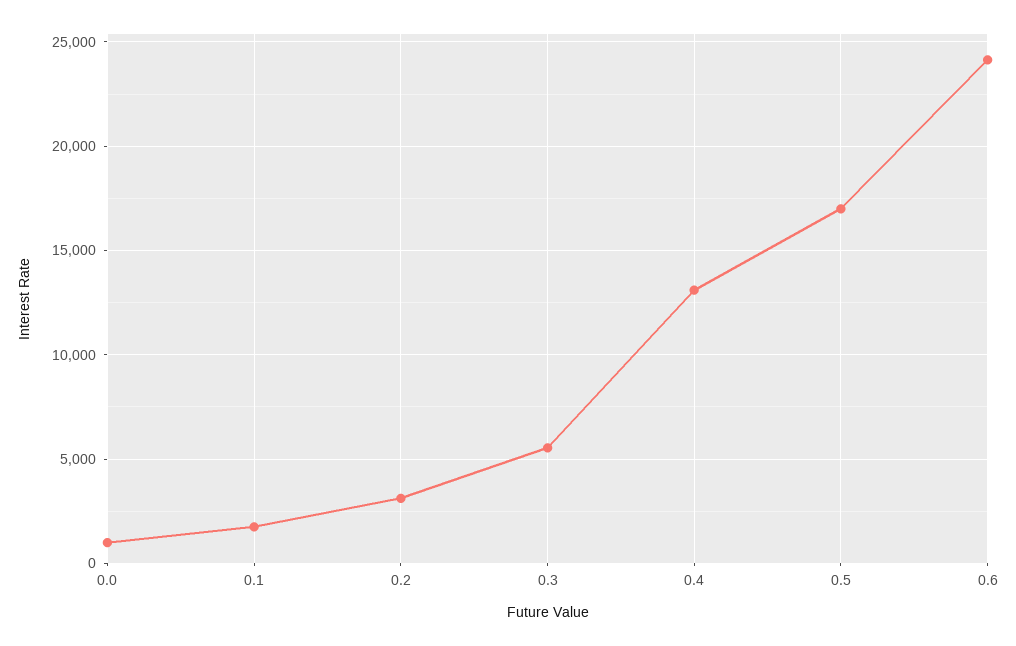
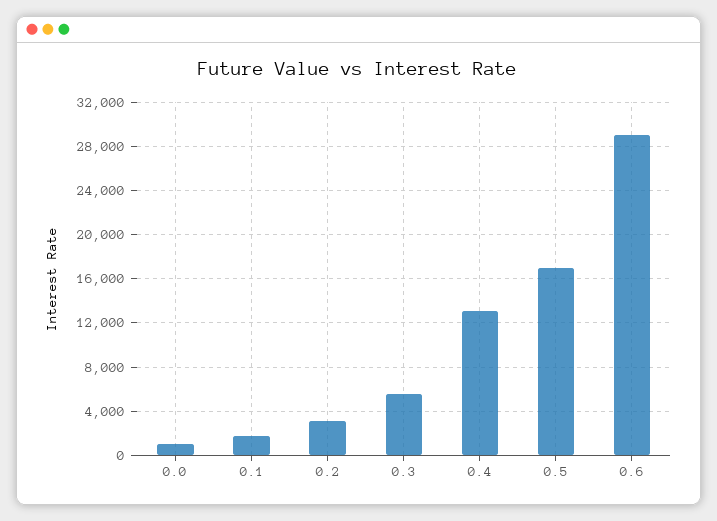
  {
    "0.0": 1000,
    "0.1": 2000,
    "0.2": 3000,
    "0.3": 5500,
    "0.4": 13000,
    "0.5": 17000,
-   "0.6": 24000
+   "0.6": 29000
  }

